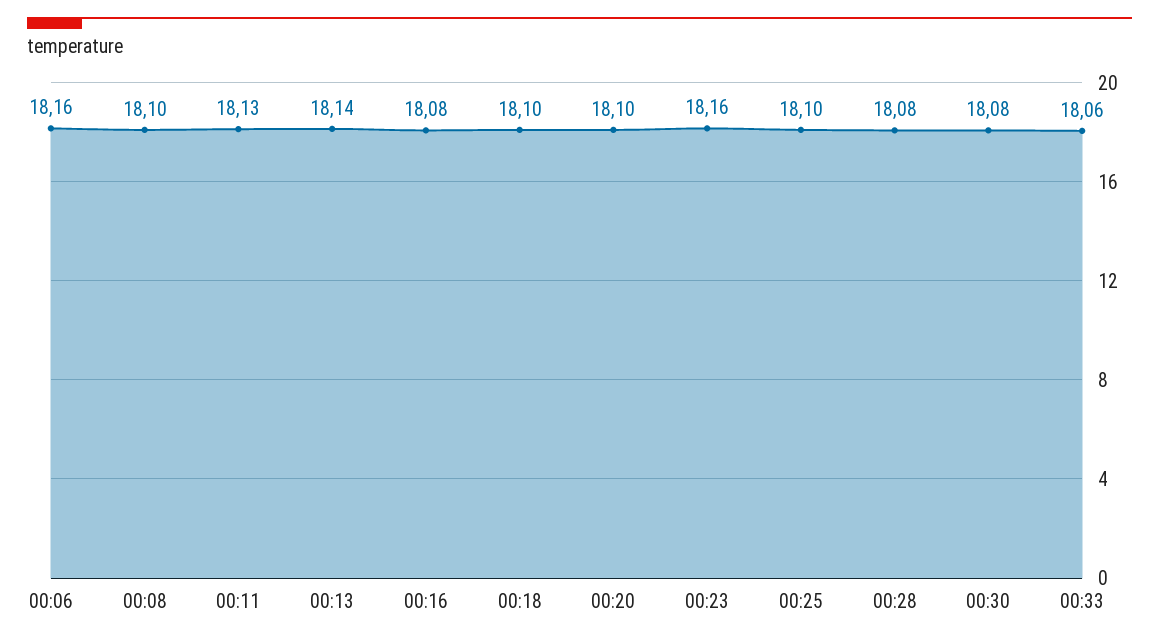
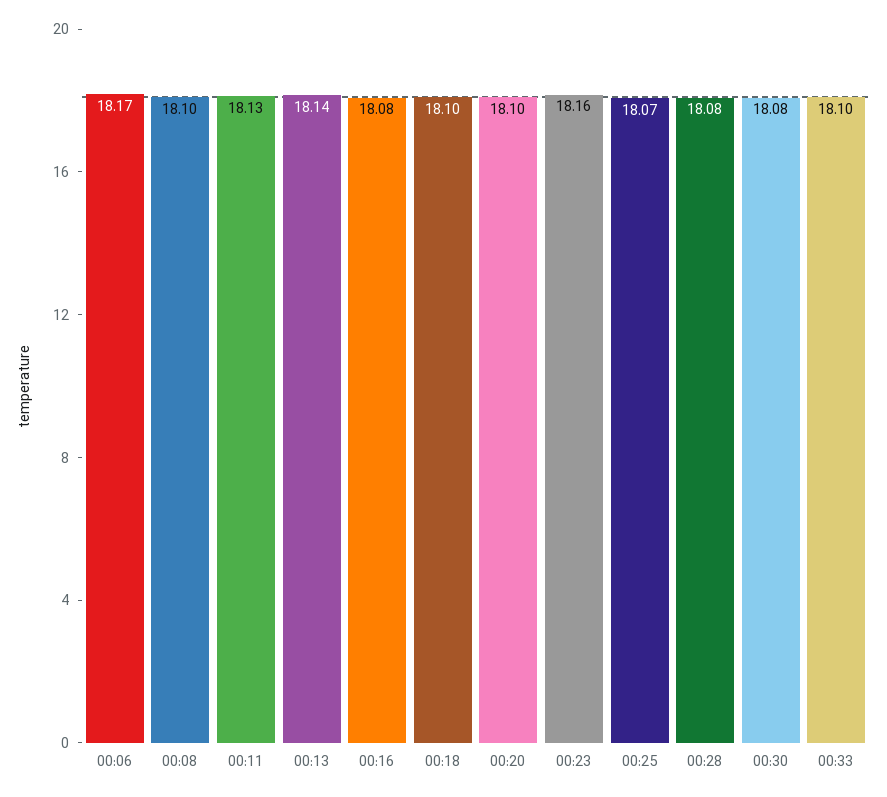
  {
-   "00:06": 18.16,
+   "00:06": 18.17,
    "00:08": 18.1,
    "00:11": 18.13,
    "00:13": 18.14,
    "00:16": 18.08,
    "00:18": 18.1,
    "00:20": 18.1,
    "00:23": 18.16,
-   "00:25": 18.1,
+   "00:25": 18.07,
    "00:28": 18.08,
    "00:30": 18.08,
-   "00:33": 18.06
+   "00:33": 18.1
  }

